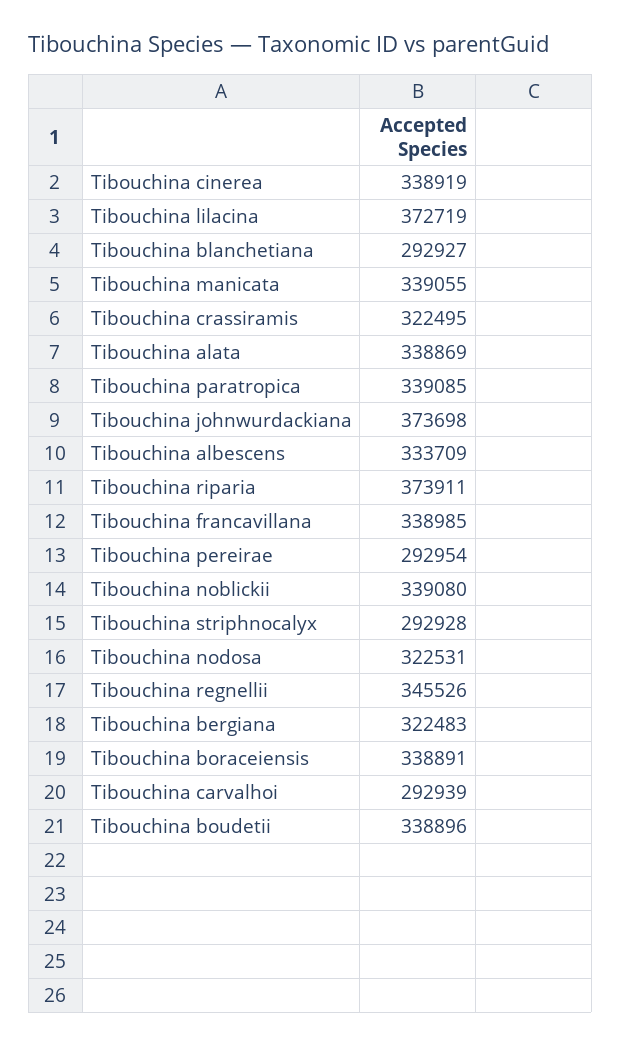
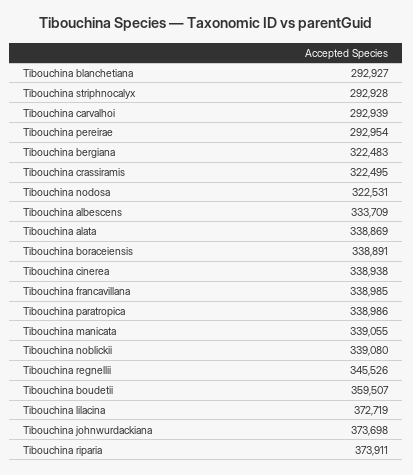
  {
-   "Tibouchina cinerea": 338919,
+   "Tibouchina cinerea": 338938,
    "Tibouchina lilacina": 372719,
    "Tibouchina blanchetiana": 292927,
    "Tibouchina manicata": 339055,
    "Tibouchina crassiramis": 322495,
    "Tibouchina alata": 338869,
-   "Tibouchina paratropica": 339085,
+   "Tibouchina paratropica": 338986,
    "Tibouchina johnwurdackiana": 373698,
    "Tibouchina albescens": 333709,
    "Tibouchina riparia": 373911,
    "Tibouchina francavillana": 338985,
    "Tibouchina pereirae": 292954,
    "Tibouchina noblickii": 339080,
    "Tibouchina striphnocalyx": 292928,
    "Tibouchina nodosa": 322531,
    "Tibouchina regnellii": 345526,
    "Tibouchina bergiana": 322483,
    "Tibouchina boraceiensis": 338891,
    "Tibouchina carvalhoi": 292939,
-   "Tibouchina boudetii": 338896
+   "Tibouchina boudetii": 359507
  }

